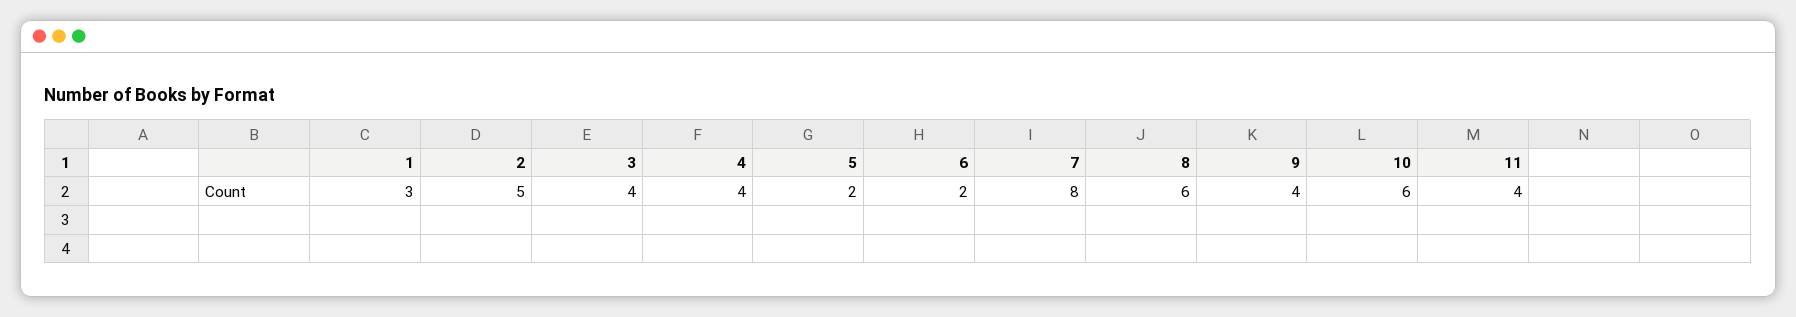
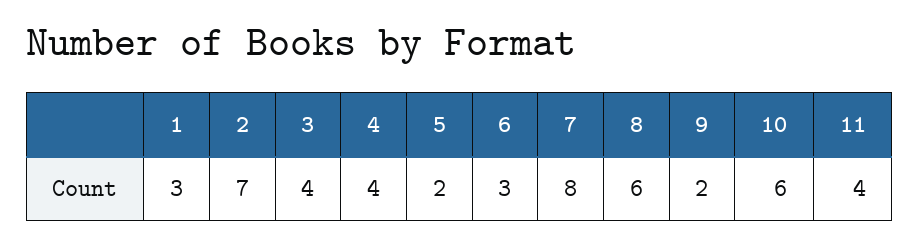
  {
    "1": 3,
-   "2": 5,
+   "2": 7,
    "3": 4,
    "4": 4,
    "5": 2,
-   "6": 2,
+   "6": 3,
    "7": 8,
    "8": 6,
-   "9": 4,
+   "9": 2,
    "10": 6,
    "11": 4
  }

